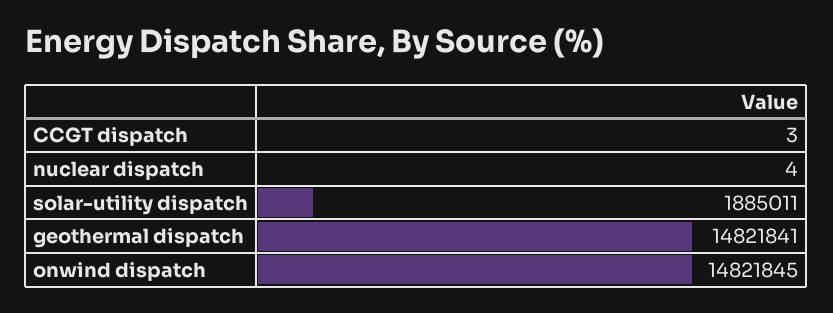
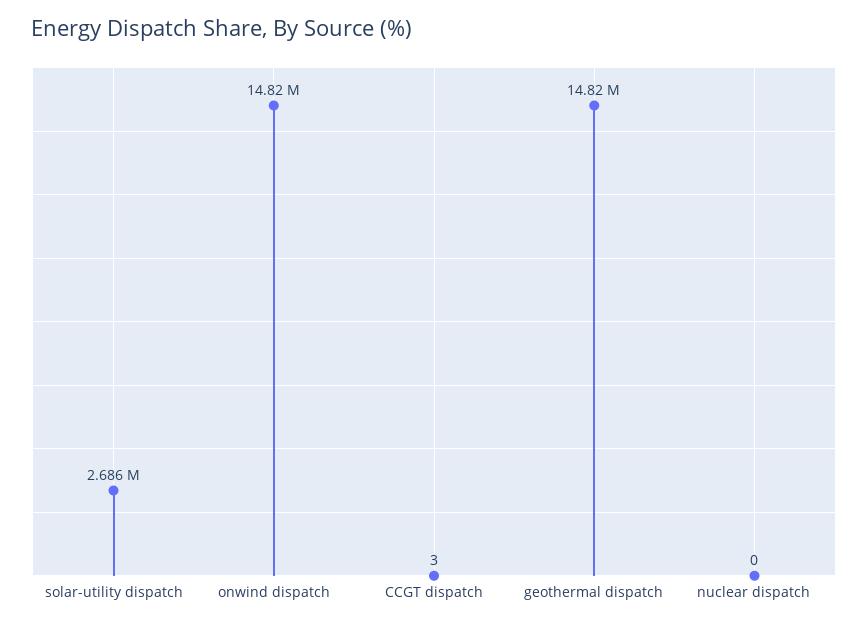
  {
    "CCGT dispatch": 3,
-   "nuclear dispatch": 4,
+   "nuclear dispatch": 0,
-   "solar-utility dispatch": 1885011,
+   "solar-utility dispatch": 2686000,
    "geothermal dispatch": 14821841,
    "onwind dispatch": 14821845
  }

